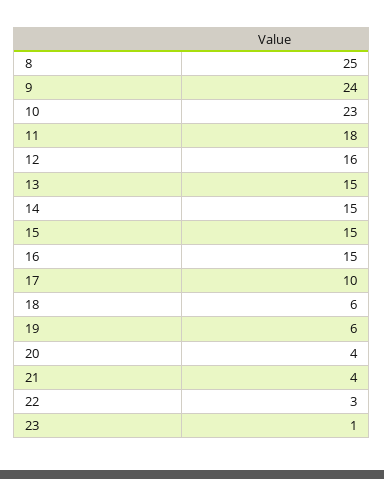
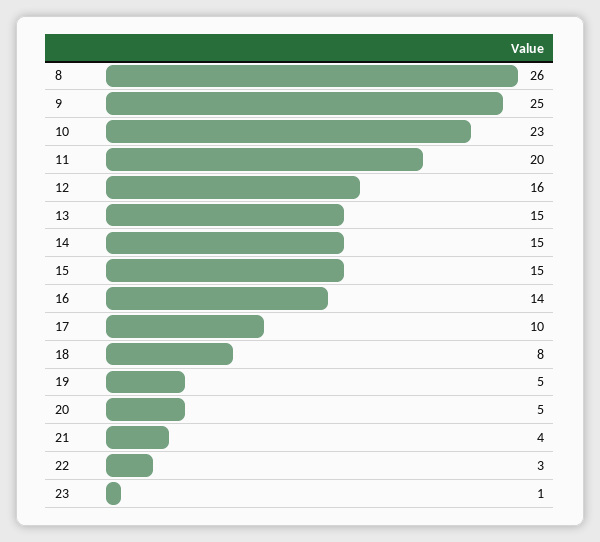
  {
-   "8": 25,
+   "8": 26,
-   "9": 24,
+   "9": 25,
    "10": 23,
-   "11": 18,
+   "11": 20,
    "12": 16,
    "13": 15,
    "14": 15,
    "15": 15,
-   "16": 15,
+   "16": 14,
    "17": 10,
-   "18": 6,
+   "18": 8,
-   "19": 6,
+   "19": 5,
-   "20": 4,
+   "20": 5,
    "21": 4,
    "22": 3,
    "23": 1
  }

